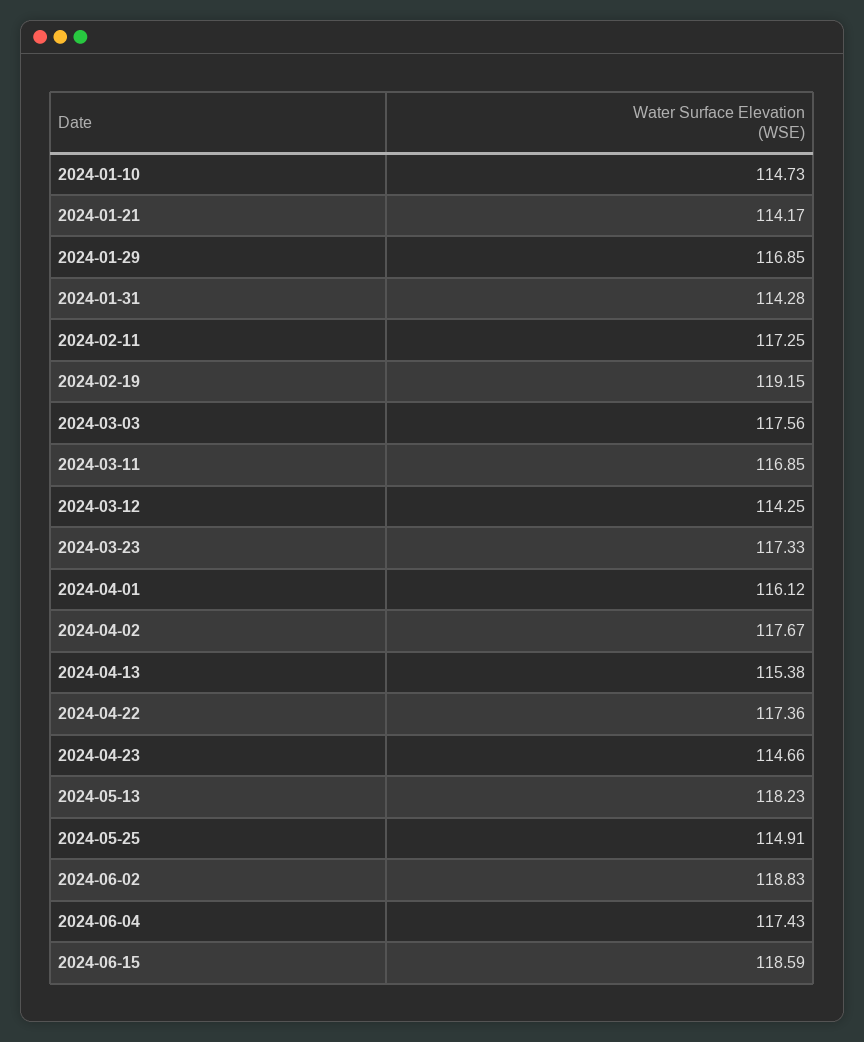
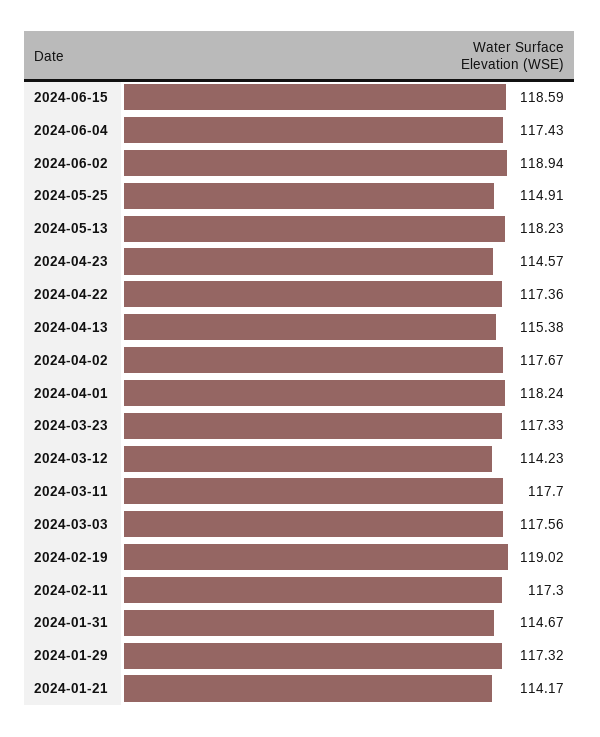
  {
-   "2024-01-10": 114.73,
    "2024-01-21": 114.17,
-   "2024-01-29": 116.85,
+   "2024-01-29": 117.32,
-   "2024-01-31": 114.28,
+   "2024-01-31": 114.67,
-   "2024-02-11": 117.25,
+   "2024-02-11": 117.3,
-   "2024-02-19": 119.15,
+   "2024-02-19": 119.02,
    "2024-03-03": 117.56,
-   "2024-03-11": 116.85,
+   "2024-03-11": 117.7,
-   "2024-03-12": 114.25,
+   "2024-03-12": 114.23,
    "2024-03-23": 117.33,
-   "2024-04-01": 116.12,
+   "2024-04-01": 118.24,
    "2024-04-02": 117.67,
    "2024-04-13": 115.38,
    "2024-04-22": 117.36,
-   "2024-04-23": 114.66,
+   "2024-04-23": 114.57,
    "2024-05-13": 118.23,
    "2024-05-25": 114.91,
-   "2024-06-02": 118.83,
+   "2024-06-02": 118.94,
    "2024-06-04": 117.43,
    "2024-06-15": 118.59
  }

